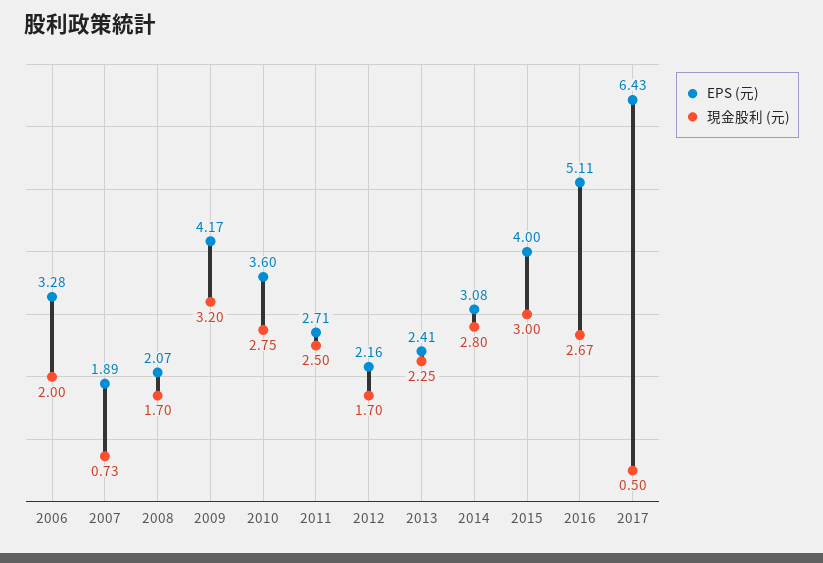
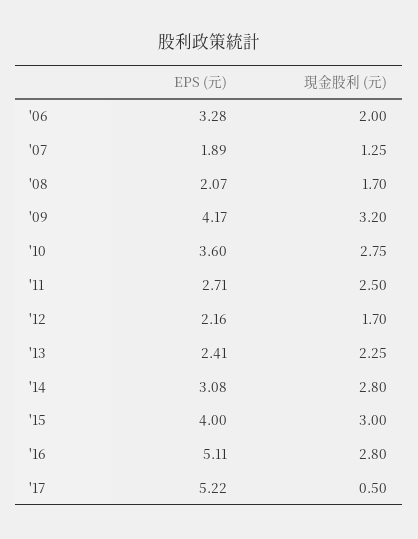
  {
    "EPS (元)": {
      "2006": 3.28,
      "2007": 1.89,
      "2008": 2.07,
      "2009": 4.17,
      "2010": 3.6,
      "2011": 2.71,
      "2012": 2.16,
      "2013": 2.41,
      "2014": 3.08,
      "2015": 4,
      "2016": 5.11,
-     "2017": 6.43
+     "2017": 5.22
    },
    "現金股利 (元)": {
      "2006": 2,
-     "2007": 0.73,
+     "2007": 1.25,
      "2008": 1.7,
      "2009": 3.2,
      "2010": 2.75,
      "2011": 2.5,
      "2012": 1.7,
      "2013": 2.25,
      "2014": 2.8,
      "2015": 3,
-     "2016": 2.67,
+     "2016": 2.8,
      "2017": 0.5
    }
  }

